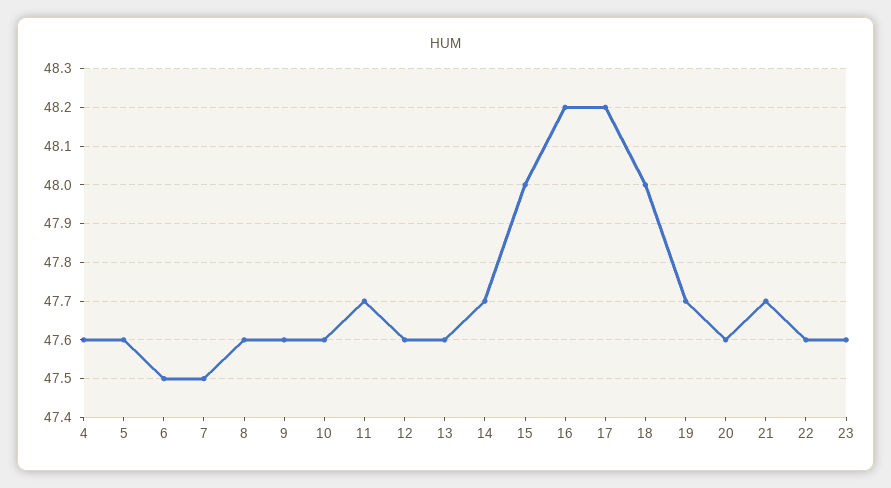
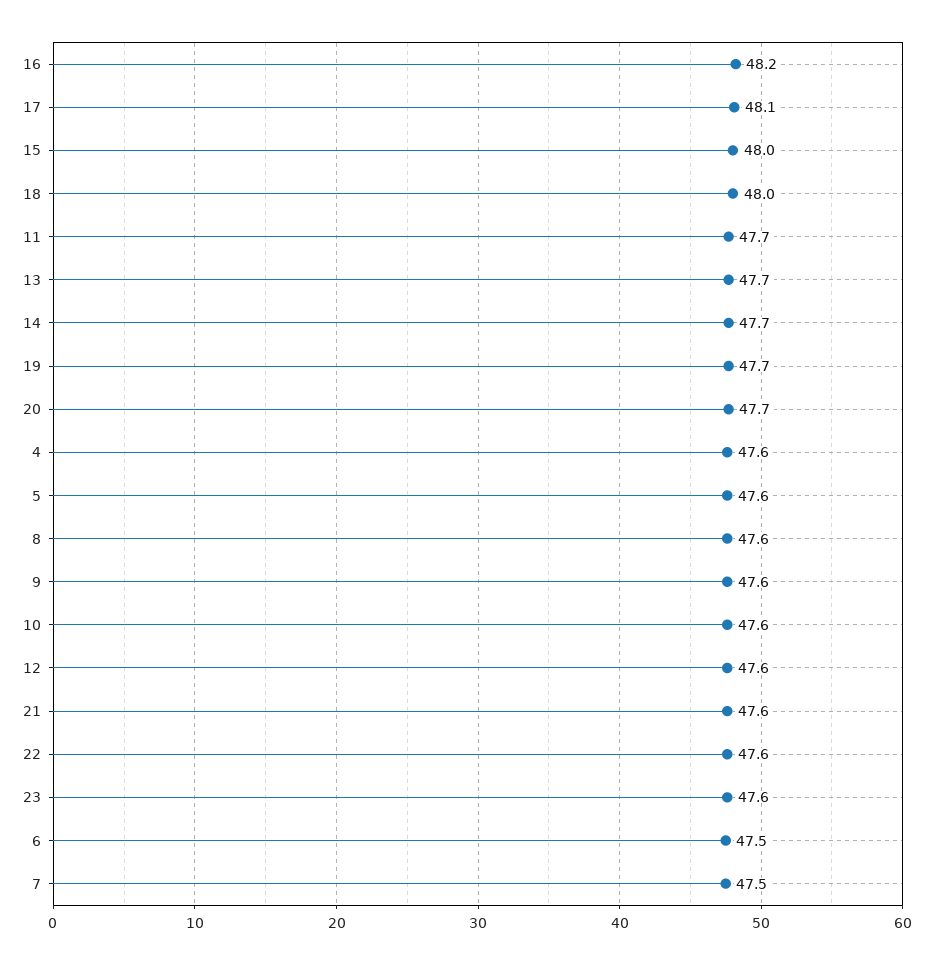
  {
    "4": 47.6,
    "5": 47.6,
    "6": 47.5,
    "7": 47.5,
    "8": 47.6,
    "9": 47.6,
    "10": 47.6,
    "11": 47.7,
    "12": 47.6,
-   "13": 47.6,
+   "13": 47.7,
    "14": 47.7,
    "15": 48,
    "16": 48.2,
-   "17": 48.2,
+   "17": 48.1,
    "18": 48,
    "19": 47.7,
-   "20": 47.6,
+   "20": 47.7,
-   "21": 47.7,
+   "21": 47.6,
    "22": 47.6,
    "23": 47.6
  }

